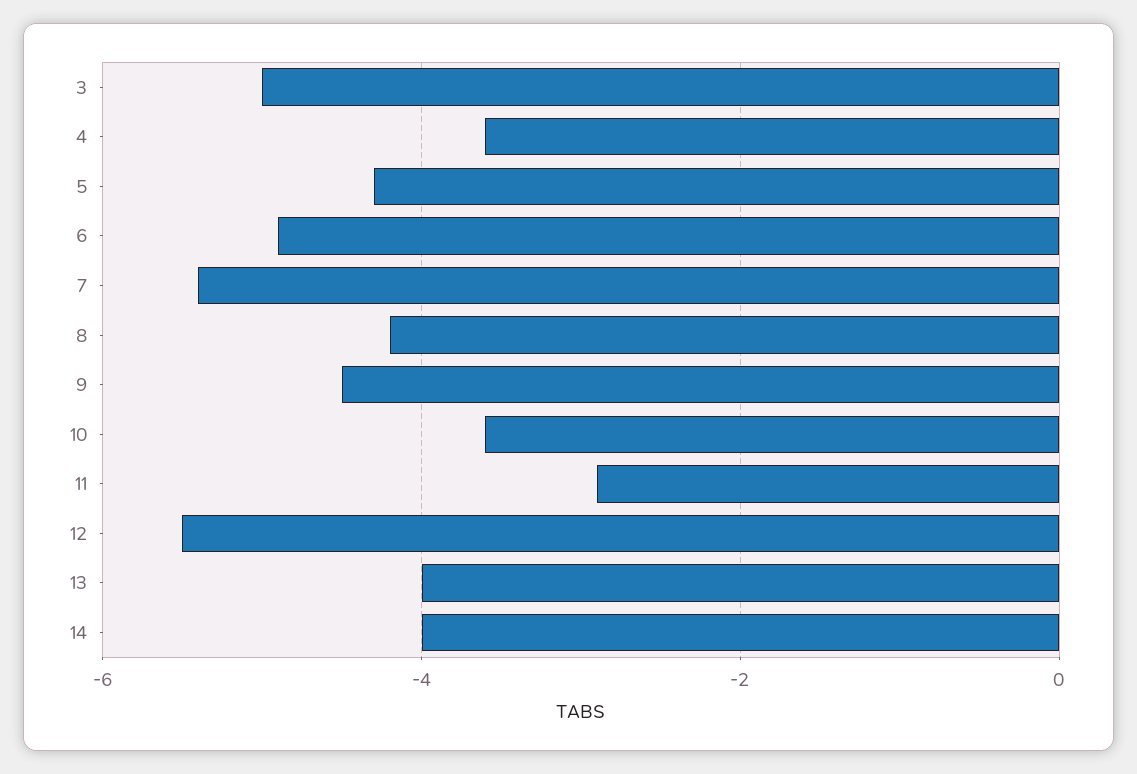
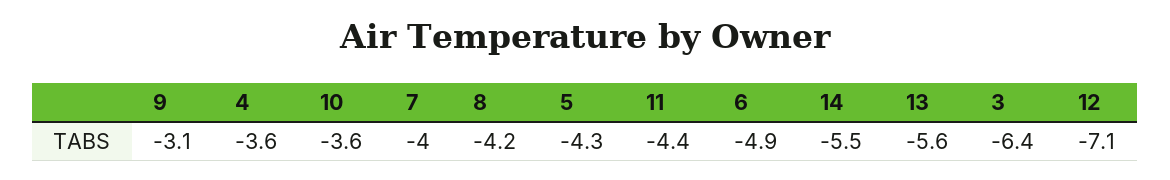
  {
-   "3": -5,
+   "3": -6.4,
    "4": -3.6,
    "5": -4.3,
    "6": -4.9,
-   "7": -5.5,
+   "7": -4,
    "8": -4.2,
-   "9": -4.5,
+   "9": -3.1,
    "10": -3.6,
-   "11": -3,
+   "11": -4.4,
-   "12": -5.5,
+   "12": -7.1,
-   "13": -4,
+   "13": -5.6,
-   "14": -4
+   "14": -5.5
  }

